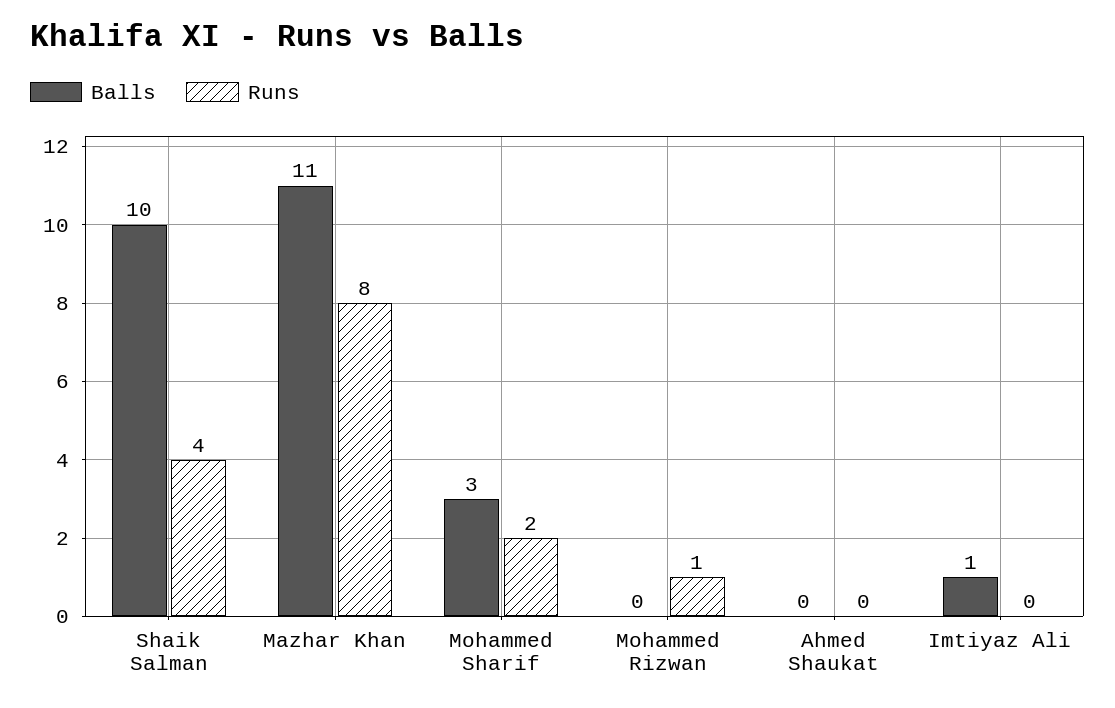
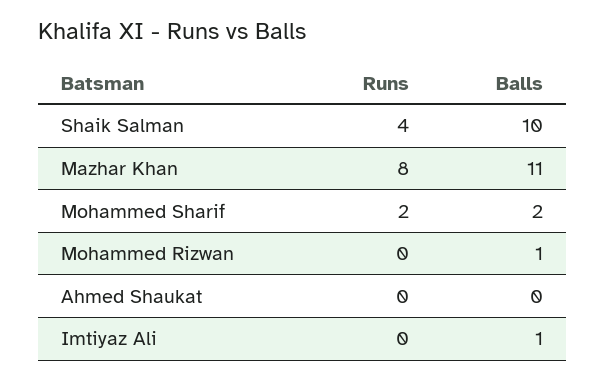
  {
    "Balls": {
      "Shaik Salman": 10,
      "Mazhar Khan": 11,
-     "Mohammed Sharif": 3,
+     "Mohammed Sharif": 2,
-     "Mohammed Rizwan": 0,
+     "Mohammed Rizwan": 1,
      "Ahmed Shaukat": 0,
      "Imtiyaz Ali": 1
    },
    "Runs": {
      "Shaik Salman": 4,
      "Mazhar Khan": 8,
      "Mohammed Sharif": 2,
-     "Mohammed Rizwan": 1,
+     "Mohammed Rizwan": 0,
      "Ahmed Shaukat": 0,
      "Imtiyaz Ali": 0
    }
  }

